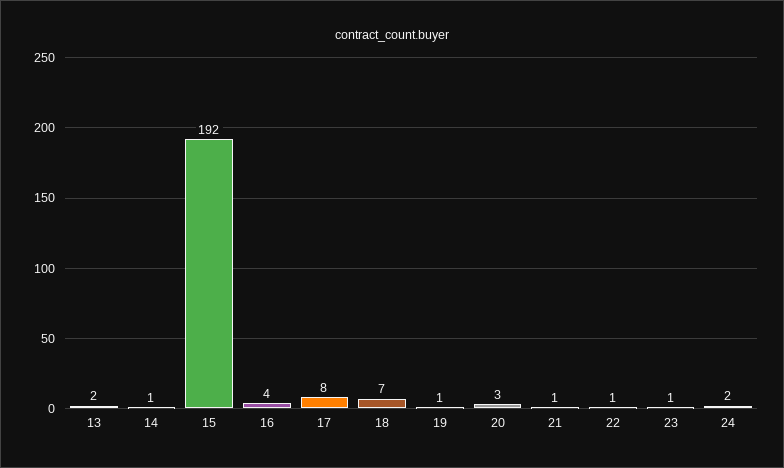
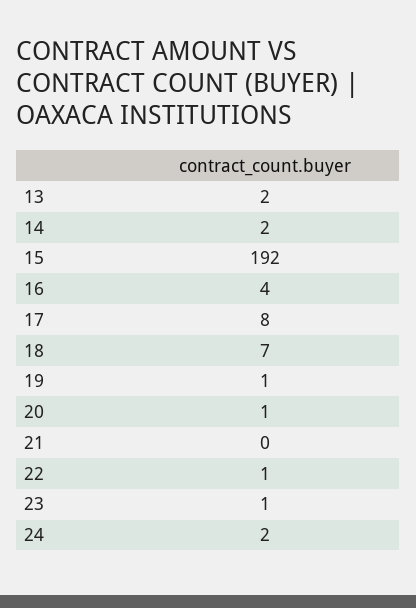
  {
    "13": 2,
-   "14": 1,
+   "14": 2,
    "15": 192,
    "16": 4,
    "17": 8,
    "18": 7,
    "19": 1,
-   "20": 3,
+   "20": 1,
-   "21": 1,
+   "21": 0,
    "22": 1,
    "23": 1,
    "24": 2
  }

